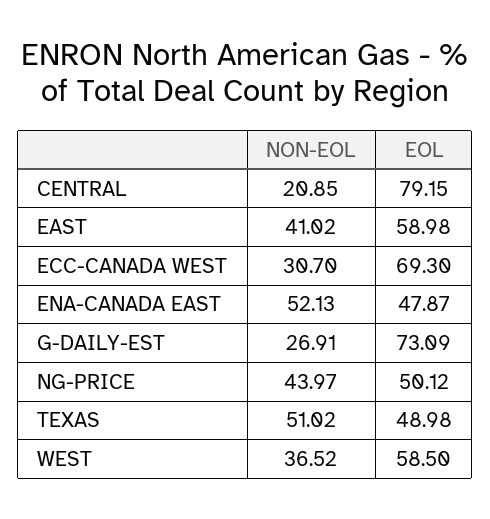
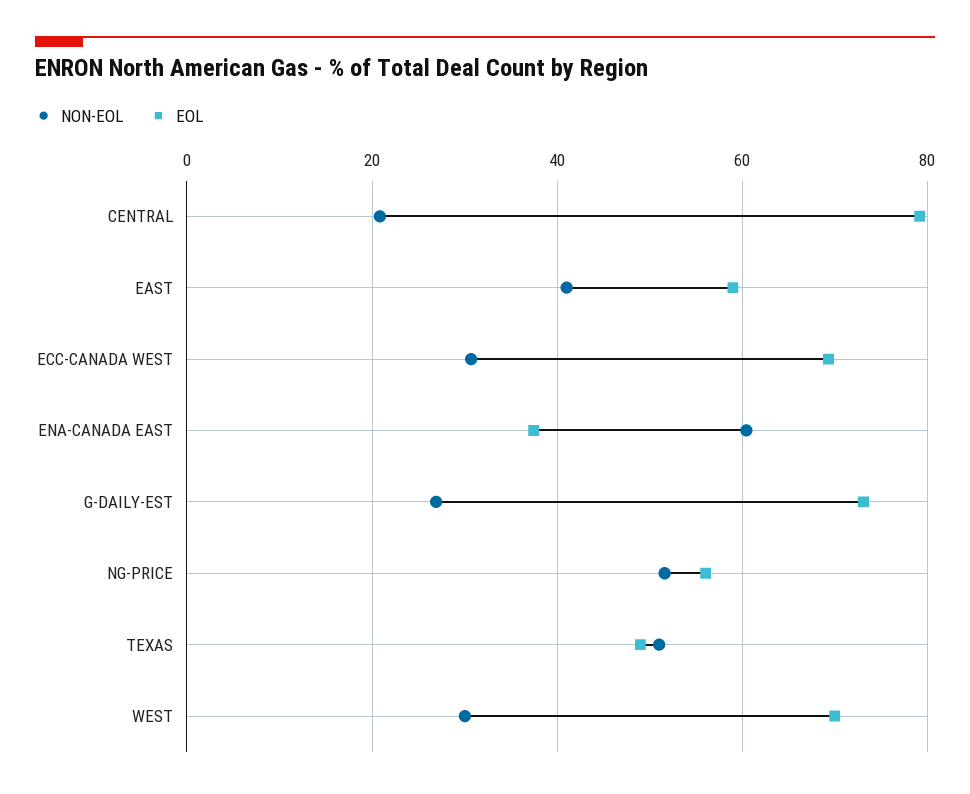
  {
    "NON-EOL": {
      "CENTRAL": 20.85,
      "EAST": 41.02,
      "ECC-CANADA WEST": 30.7,
-     "ENA-CANADA EAST": 52.13,
+     "ENA-CANADA EAST": 60,
      "G-DAILY-EST": 26.91,
-     "NG-PRICE": 43.97,
+     "NG-PRICE": 52,
      "TEXAS": 51.02,
-     "WEST": 36.52
+     "WEST": 30
    },
    "EOL": {
      "CENTRAL": 79.15,
      "EAST": 58.98,
      "ECC-CANADA WEST": 69.3,
-     "ENA-CANADA EAST": 47.87,
+     "ENA-CANADA EAST": 38,
      "G-DAILY-EST": 73.09,
-     "NG-PRICE": 50.12,
+     "NG-PRICE": 56,
      "TEXAS": 48.98,
-     "WEST": 58.5
+     "WEST": 70
    }
  }

